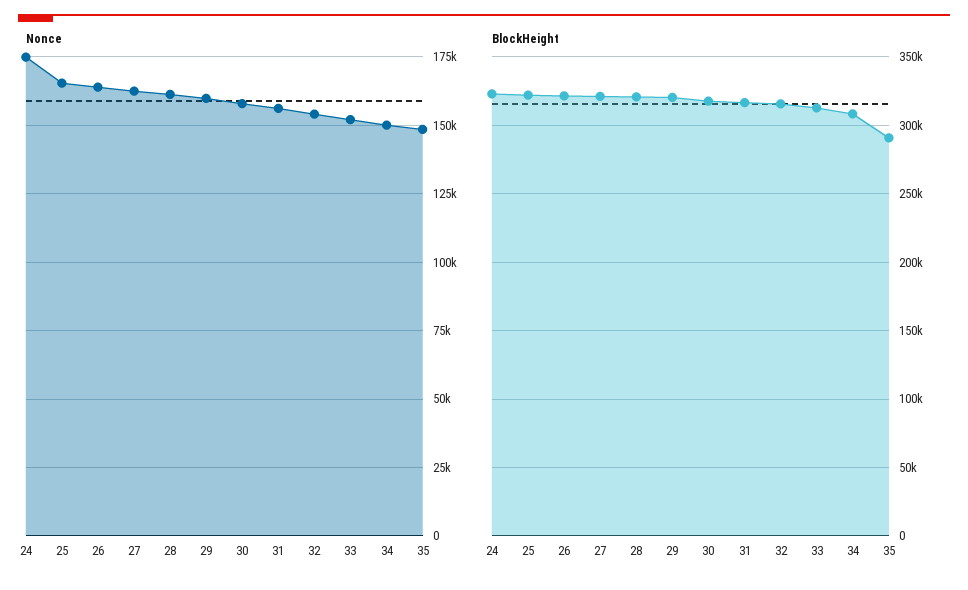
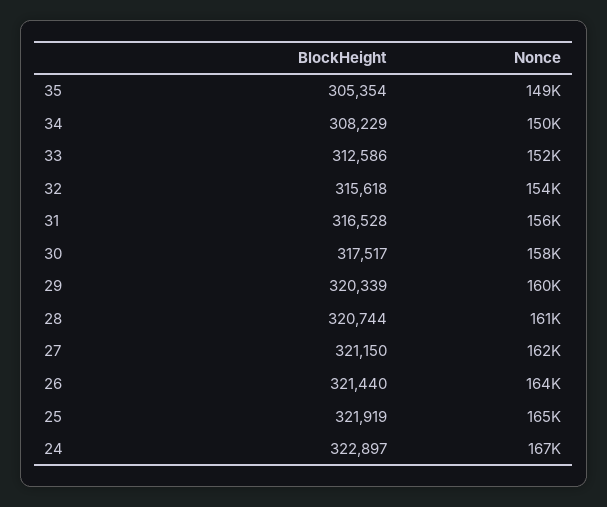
  {
    "Nonce": {
-     "24": 175000,
+     "24": 167000,
      "25": 165000,
      "26": 164000,
      "27": 162000,
      "28": 161000,
      "29": 160000,
      "30": 158000,
      "31": 156000,
      "32": 154000,
      "33": 152000,
      "34": 150000,
      "35": 149000
    },
    "BlockHeight": {
      "24": 322897,
      "25": 321919,
      "26": 321440,
      "27": 321150,
      "28": 320744,
      "29": 320339,
      "30": 317517,
      "31": 316528,
      "32": 315618,
      "33": 312586,
      "34": 308229,
-     "35": 290000
+     "35": 305354
    }
  }

